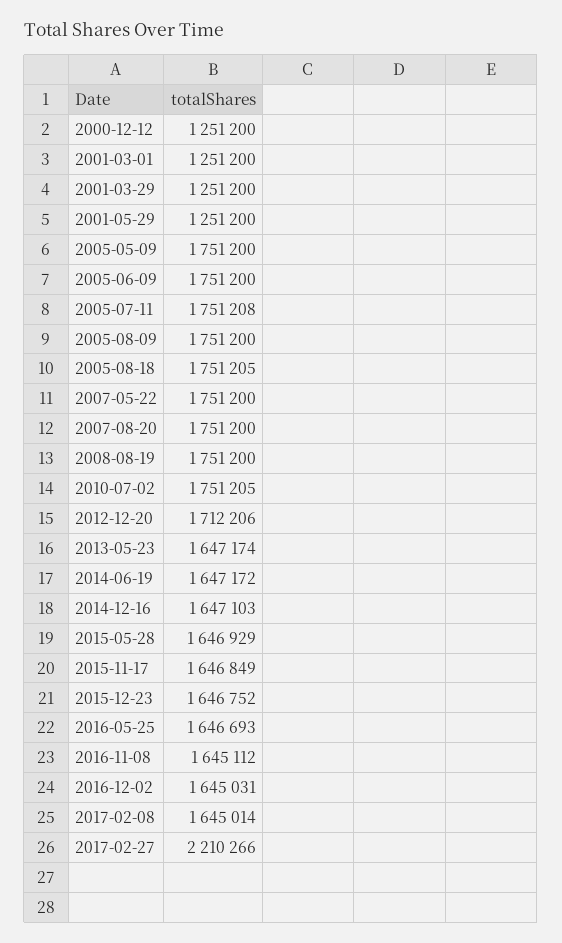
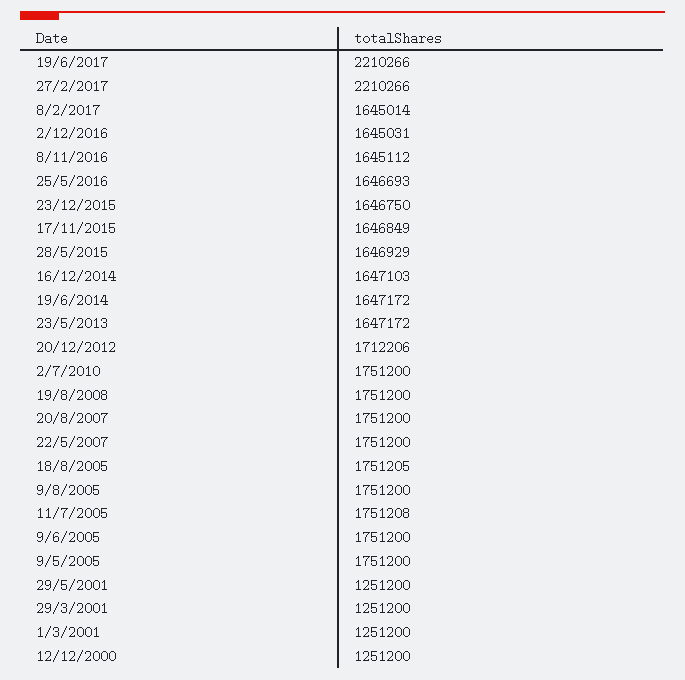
  {
    "2000-12-12": 1251200,
    "2001-03-01": 1251200,
    "2001-03-29": 1251200,
    "2001-05-29": 1251200,
    "2005-05-09": 1751200,
    "2005-06-09": 1751200,
    "2005-07-11": 1751208,
    "2005-08-09": 1751200,
    "2005-08-18": 1751205,
    "2007-05-22": 1751200,
    "2007-08-20": 1751200,
    "2008-08-19": 1751200,
-   "2010-07-02": 1751205,
+   "2010-07-02": 1751200,
    "2012-12-20": 1712206,
-   "2013-05-23": 1647174,
+   "2013-05-23": 1647172,
    "2014-06-19": 1647172,
    "2014-12-16": 1647103,
    "2015-05-28": 1646929,
    "2015-11-17": 1646849,
-   "2015-12-23": 1646752,
+   "2015-12-23": 1646750,
    "2016-05-25": 1646693,
    "2016-11-08": 1645112,
    "2016-12-02": 1645031,
    "2017-02-08": 1645014,
-   "2017-02-27": 2210266
+   "2017-02-27": 2210266,
+   "19/6/2017": 2210266
  }

